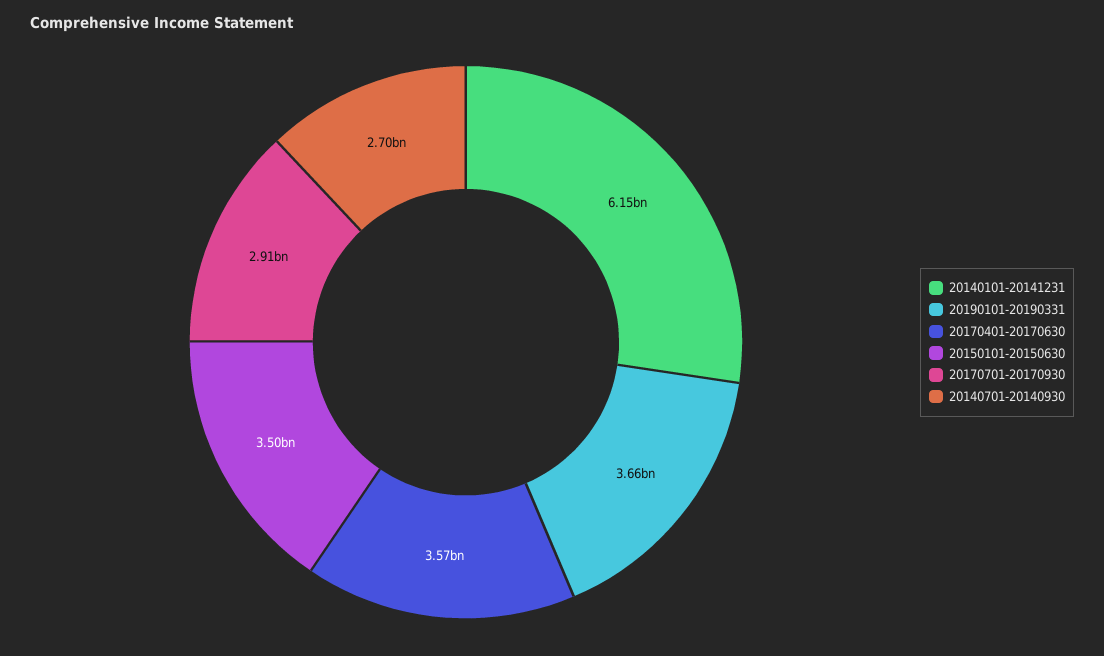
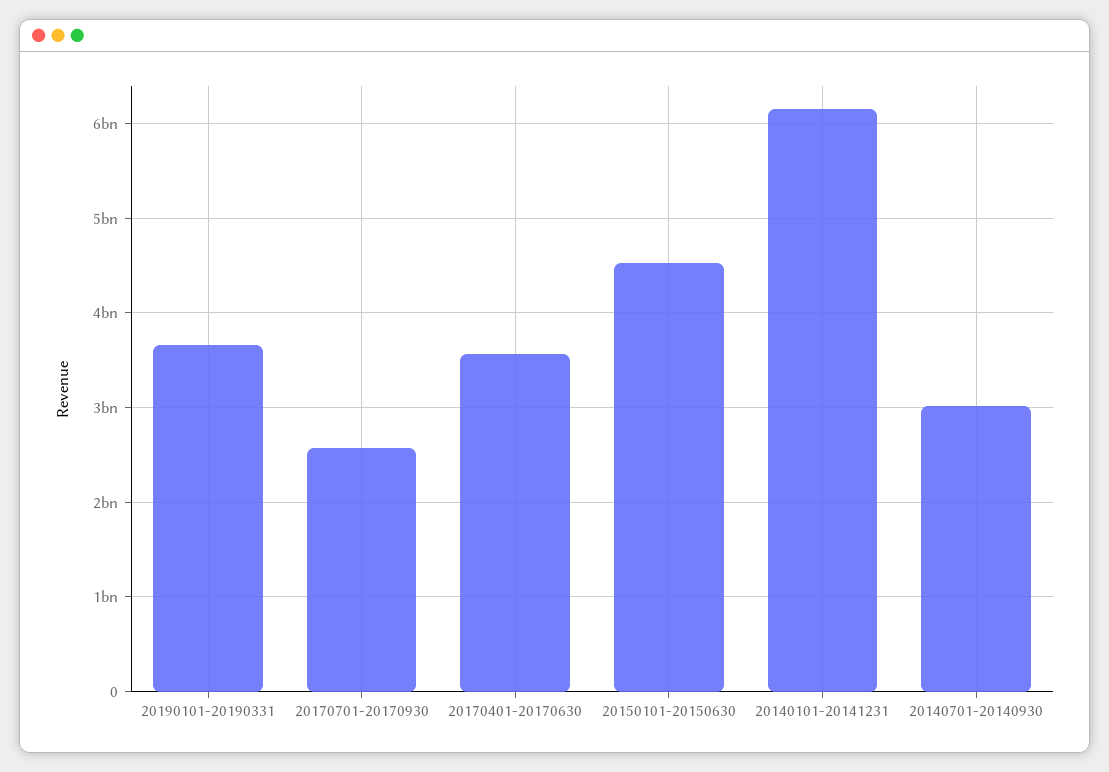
  {
    "20140101-20141231": 6150000000,
    "20190101-20190331": 3660000000,
    "20170401-20170630": 3570000000,
-   "20150101-20150630": 3500000000,
+   "20150101-20150630": 4500000000,
-   "20170701-20170930": 2910000000,
+   "20170701-20170930": 2600000000,
-   "20140701-20140930": 2700000000
+   "20140701-20140930": 3000000000
  }

